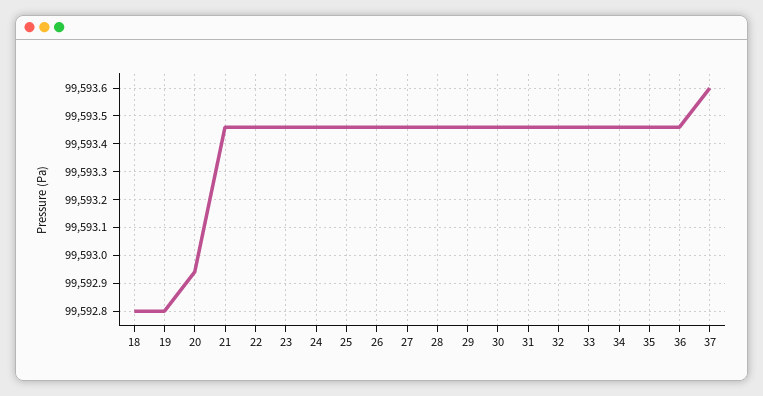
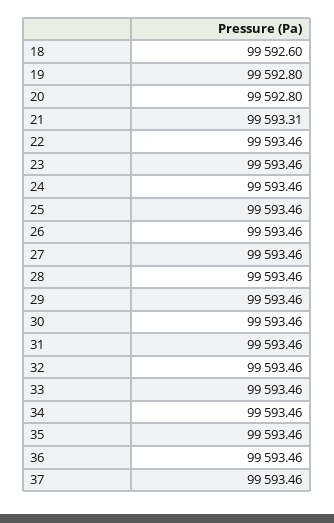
  {
-   "18": 99592.8,
+   "18": 99592.6,
    "19": 99592.8,
-   "20": 99592.95,
+   "20": 99592.8,
-   "21": 99593.45,
+   "21": 99593.31,
    "22": 99593.46,
    "23": 99593.46,
    "24": 99593.46,
    "25": 99593.46,
    "26": 99593.46,
    "27": 99593.46,
    "28": 99593.46,
    "29": 99593.46,
    "30": 99593.46,
    "31": 99593.46,
    "32": 99593.46,
    "33": 99593.46,
    "34": 99593.46,
    "35": 99593.46,
    "36": 99593.46,
-   "37": 99593.6
+   "37": 99593.46
  }

